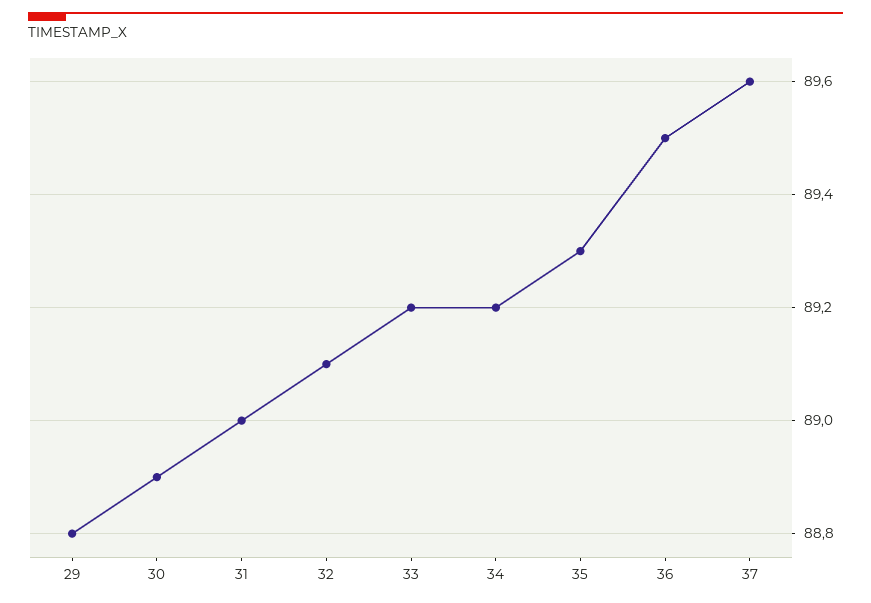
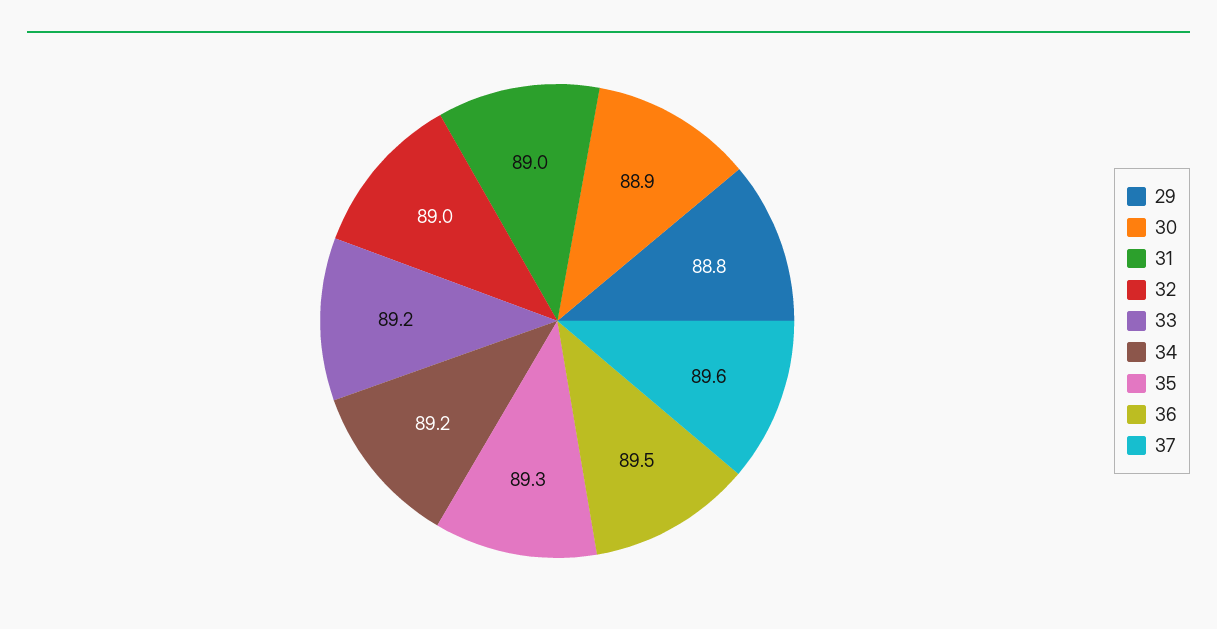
  {
    "29": 88.8,
    "30": 88.9,
    "31": 89,
-   "32": 89.1,
+   "32": 89,
    "33": 89.2,
    "34": 89.2,
    "35": 89.3,
    "36": 89.5,
    "37": 89.6
  }

